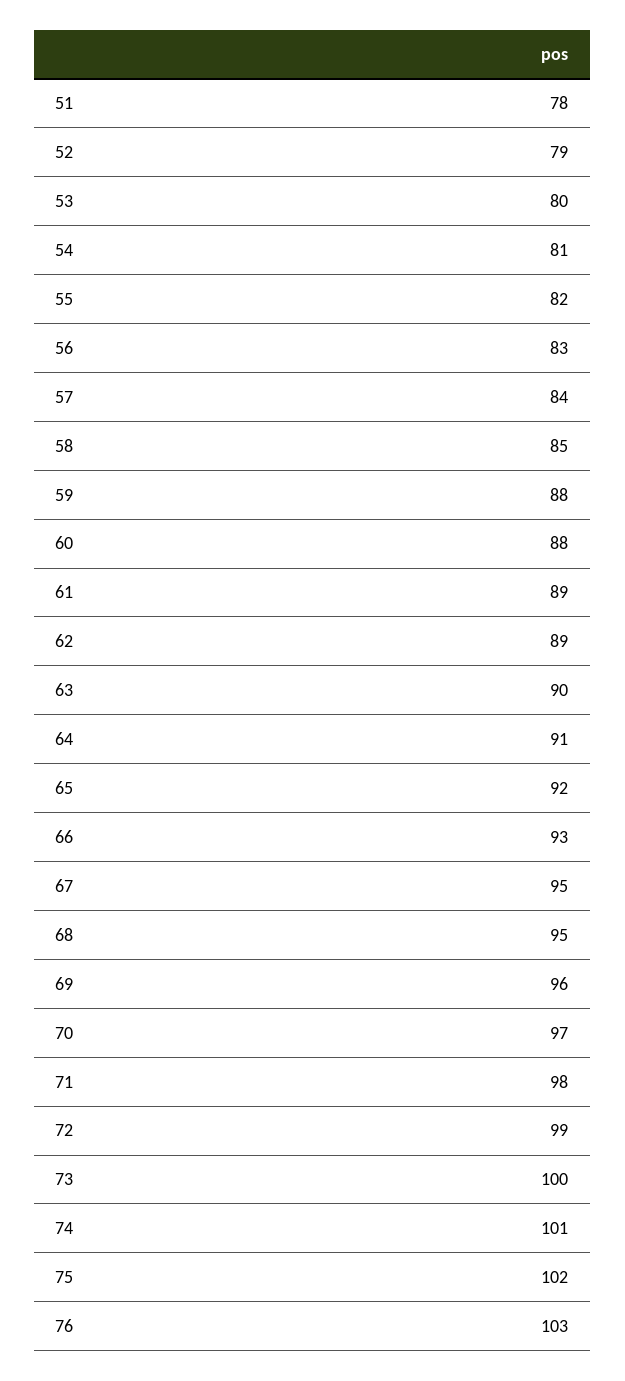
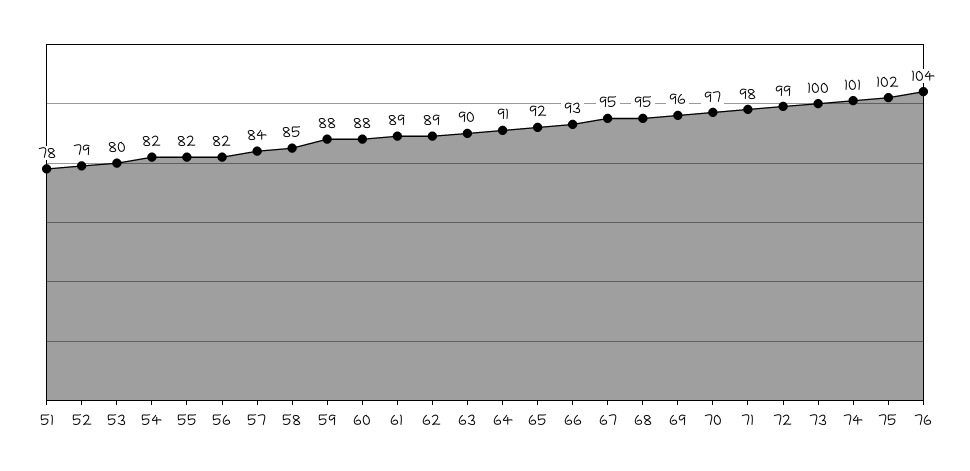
  {
    "51": 78,
    "52": 79,
    "53": 80,
-   "54": 81,
+   "54": 82,
    "55": 82,
-   "56": 83,
+   "56": 82,
    "57": 84,
    "58": 85,
    "59": 88,
    "60": 88,
    "61": 89,
    "62": 89,
    "63": 90,
    "64": 91,
    "65": 92,
    "66": 93,
    "67": 95,
    "68": 95,
    "69": 96,
    "70": 97,
    "71": 98,
    "72": 99,
    "73": 100,
    "74": 101,
    "75": 102,
-   "76": 103
+   "76": 104
  }

